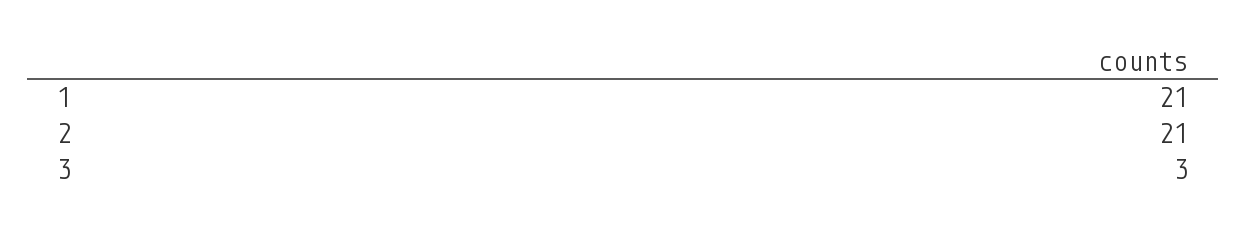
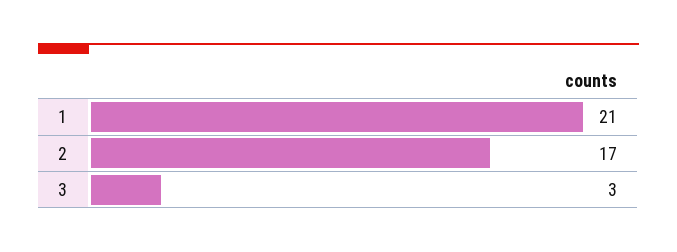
  {
    "1": 21,
-   "2": 21,
+   "2": 17,
    "3": 3
  }

